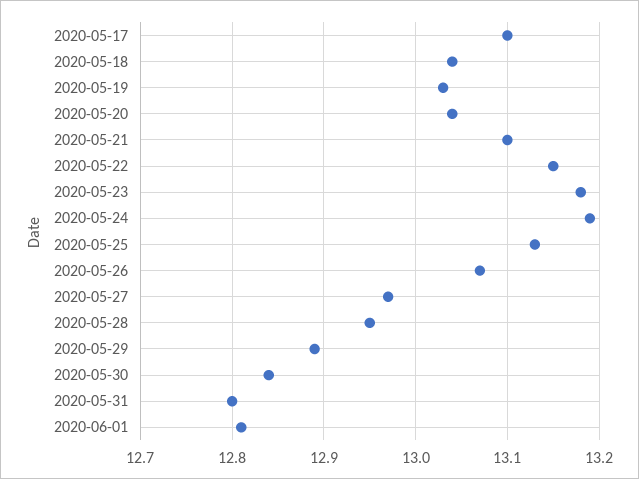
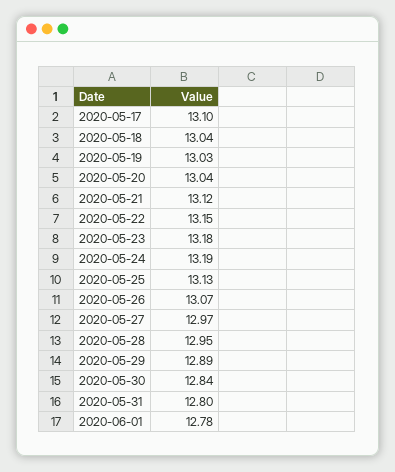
  {
    "2020-05-17": 13.1,
    "2020-05-18": 13.04,
    "2020-05-19": 13.03,
    "2020-05-20": 13.04,
-   "2020-05-21": 13.1,
+   "2020-05-21": 13.12,
    "2020-05-22": 13.15,
    "2020-05-23": 13.18,
    "2020-05-24": 13.19,
    "2020-05-25": 13.13,
    "2020-05-26": 13.07,
    "2020-05-27": 12.97,
    "2020-05-28": 12.95,
    "2020-05-29": 12.89,
    "2020-05-30": 12.84,
    "2020-05-31": 12.8,
-   "2020-06-01": 12.81
+   "2020-06-01": 12.78
  }

